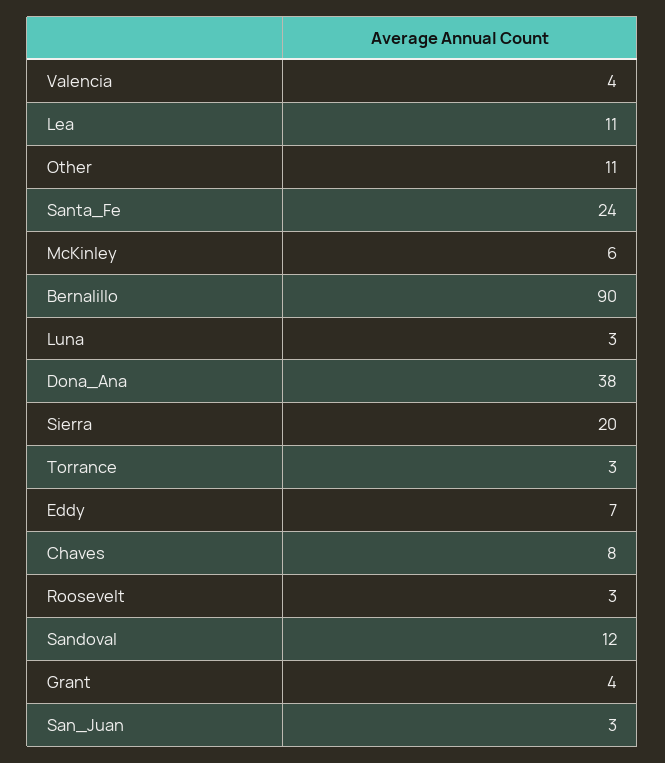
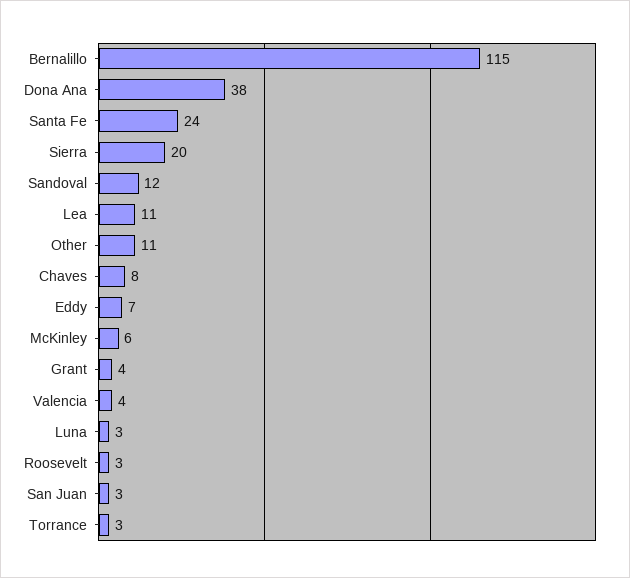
  {
    "Valencia": 4,
    "Lea": 11,
    "Other": 11,
    "Santa_Fe": 24,
    "McKinley": 6,
-   "Bernalillo": 90,
+   "Bernalillo": 115,
    "Luna": 3,
    "Dona_Ana": 38,
    "Sierra": 20,
    "Torrance": 3,
    "Eddy": 7,
    "Chaves": 8,
    "Roosevelt": 3,
    "Sandoval": 12,
    "Grant": 4,
    "San_Juan": 3
  }

